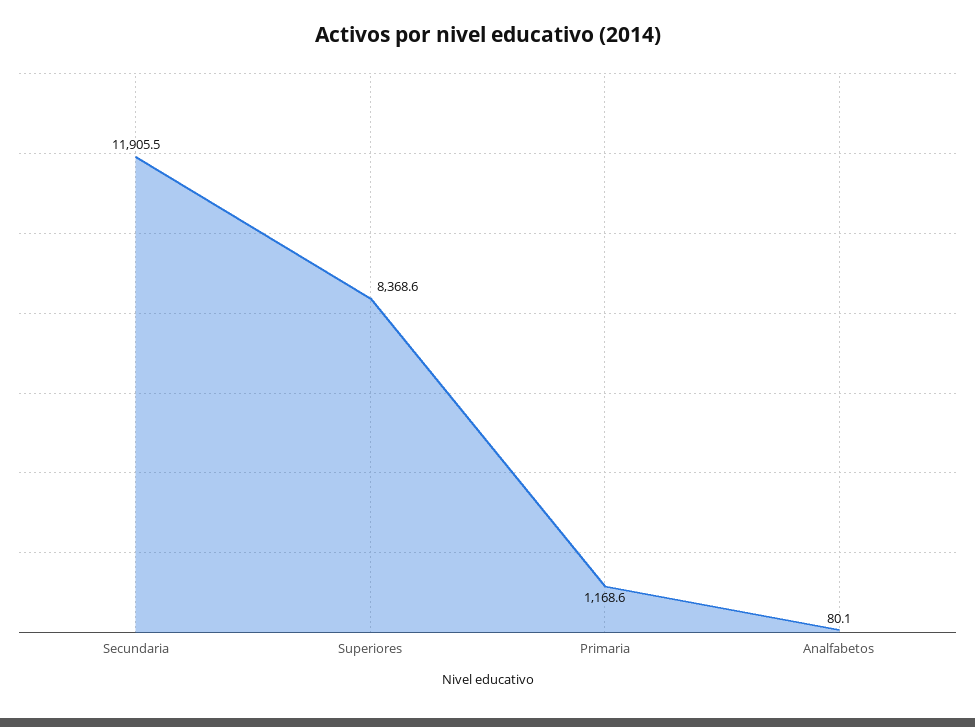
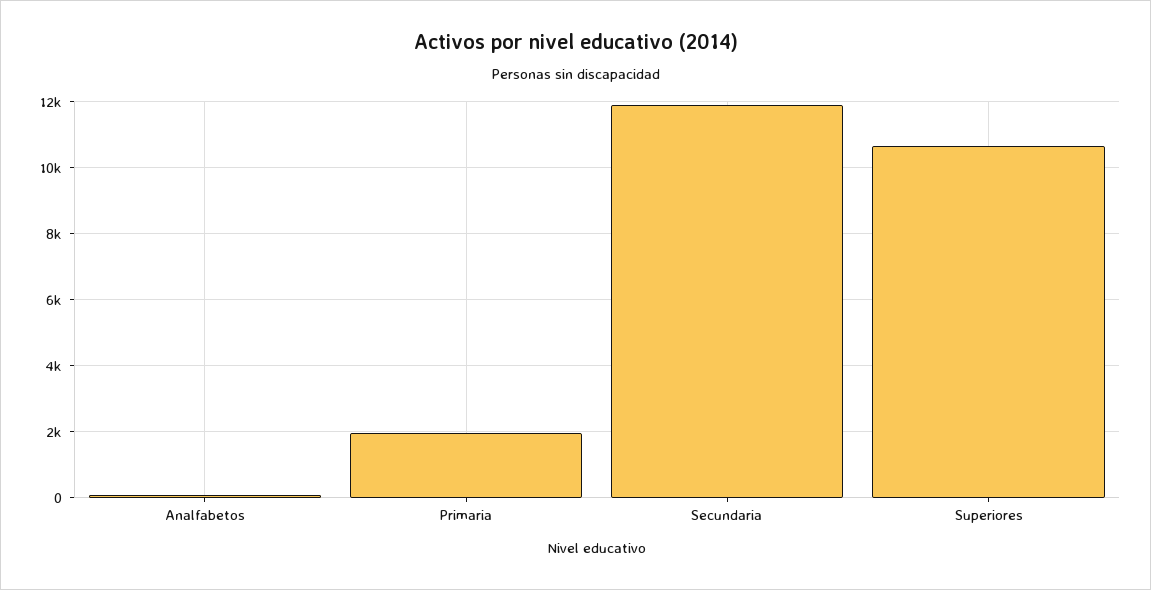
  {
    "Secundaria": 11905.5,
-   "Superiores": 8368.6,
+   "Superiores": 10600,
-   "Primaria": 1168.6,
+   "Primaria": 2000,
    "Analfabetos": 80.1
  }

